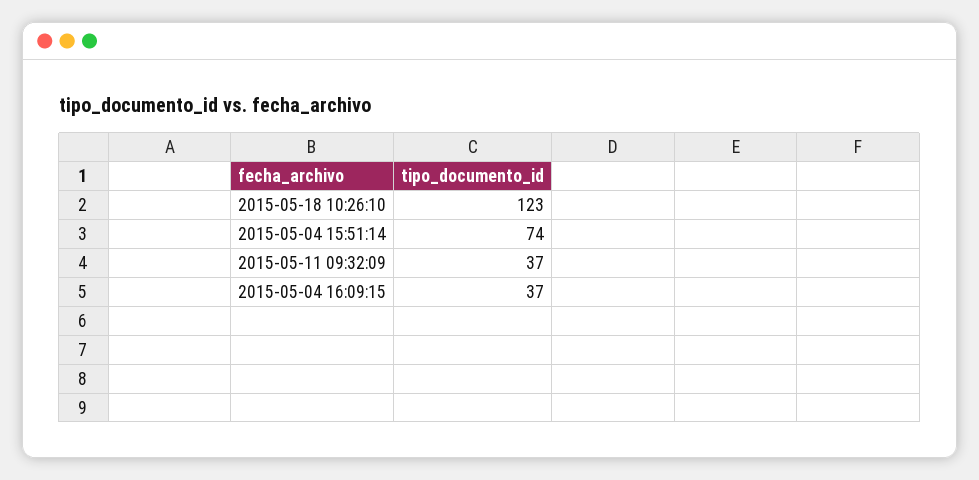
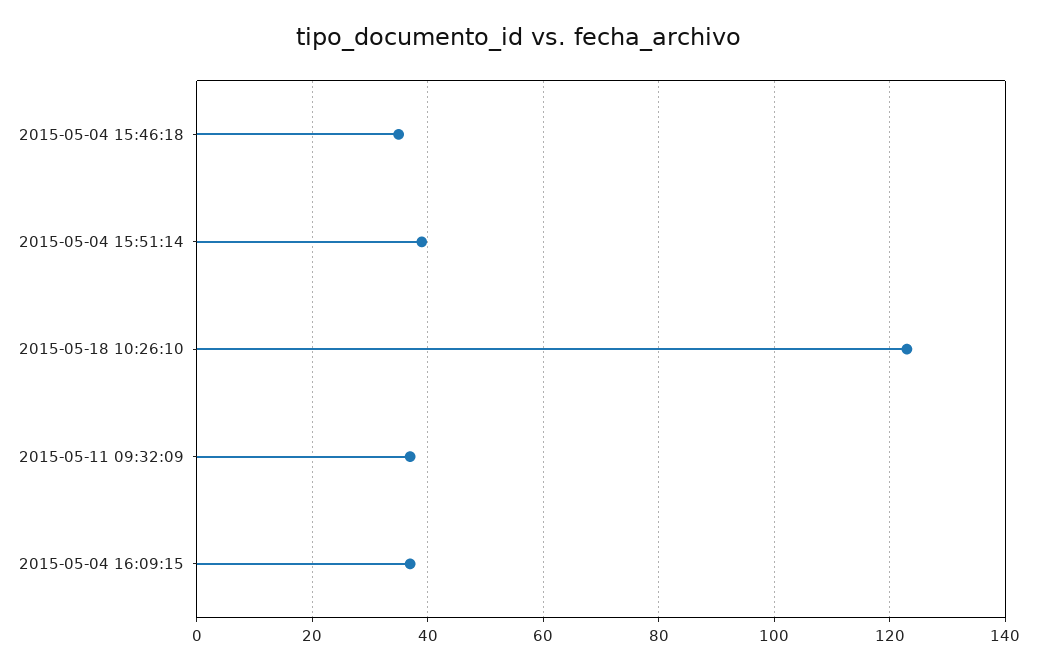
  {
    "2015-05-18 10:26:10": 123,
-   "2015-05-04 15:51:14": 74,
+   "2015-05-04 15:51:14": 40,
    "2015-05-11 09:32:09": 37,
-   "2015-05-04 16:09:15": 37
+   "2015-05-04 16:09:15": 37,
+   "2015-05-04 15:46:18": 35
  }

